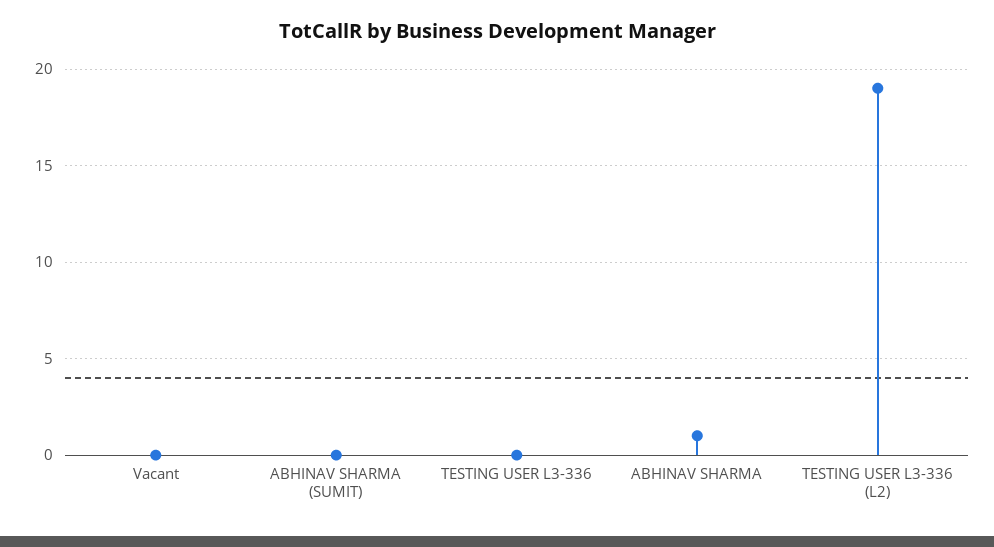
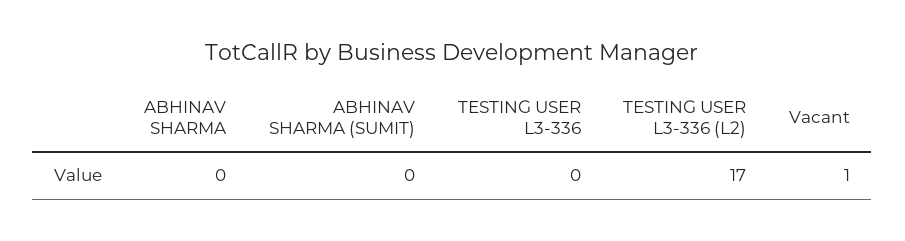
  {
-   "Vacant": 0,
+   "Vacant": 1,
    "ABHINAV SHARMA (SUMIT)": 0,
    "TESTING USER L3-336": 0,
-   "ABHINAV SHARMA": 1,
+   "ABHINAV SHARMA": 0,
-   "TESTING USER L3-336 (L2)": 19
+   "TESTING USER L3-336 (L2)": 17
  }

